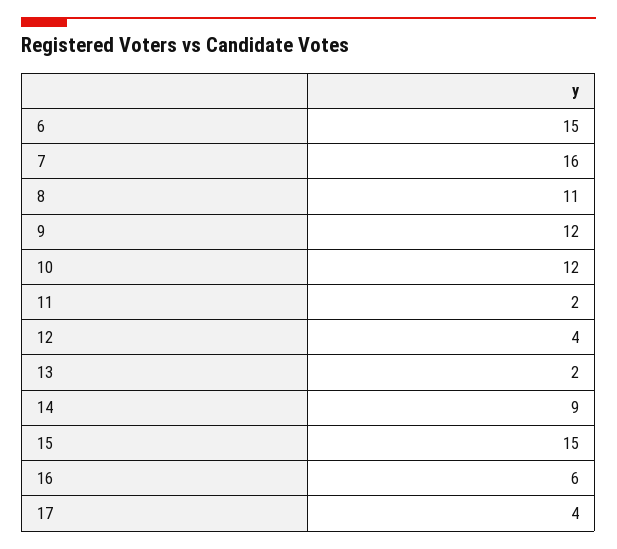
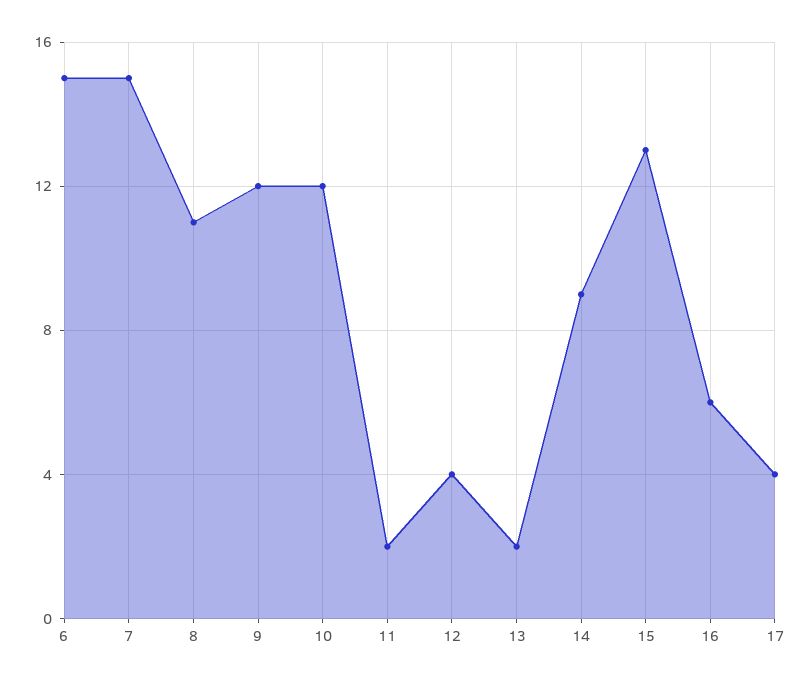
  {
    "6": 15,
-   "7": 16,
+   "7": 15,
    "8": 11,
    "9": 12,
    "10": 12,
    "11": 2,
    "12": 4,
    "13": 2,
    "14": 9,
-   "15": 15,
+   "15": 13,
    "16": 6,
    "17": 4
  }

